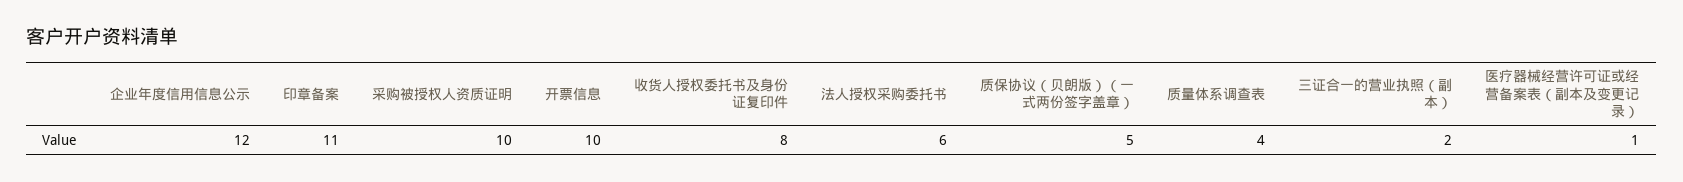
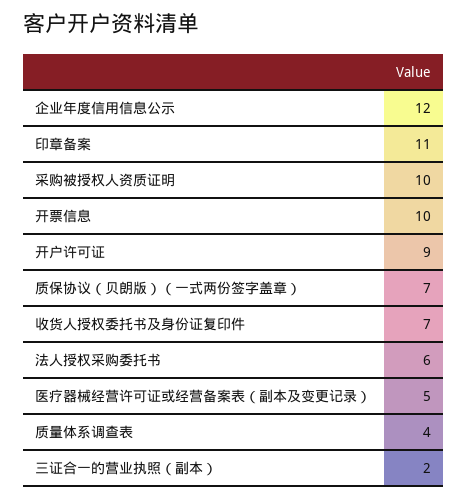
  {
    "企业年度信用信息公示": 12,
    "印章备案": 11,
    "采购被授权人资质证明": 10,
    "开票信息": 10,
-   "收货人授权委托书及身份证复印件": 8,
+   "收货人授权委托书及身份证复印件": 7,
    "法人授权采购委托书": 6,
-   "质保协议（贝朗版）（一式两份签字盖章）": 5,
+   "质保协议（贝朗版）（一式两份签字盖章）": 7,
    "质量体系调查表": 4,
    "三证合一的营业执照（副本）": 2,
-   "医疗器械经营许可证或经营备案表（副本及变更记录）": 1
+   "医疗器械经营许可证或经营备案表（副本及变更记录）": 5,
+   "开户许可证": 9
  }

